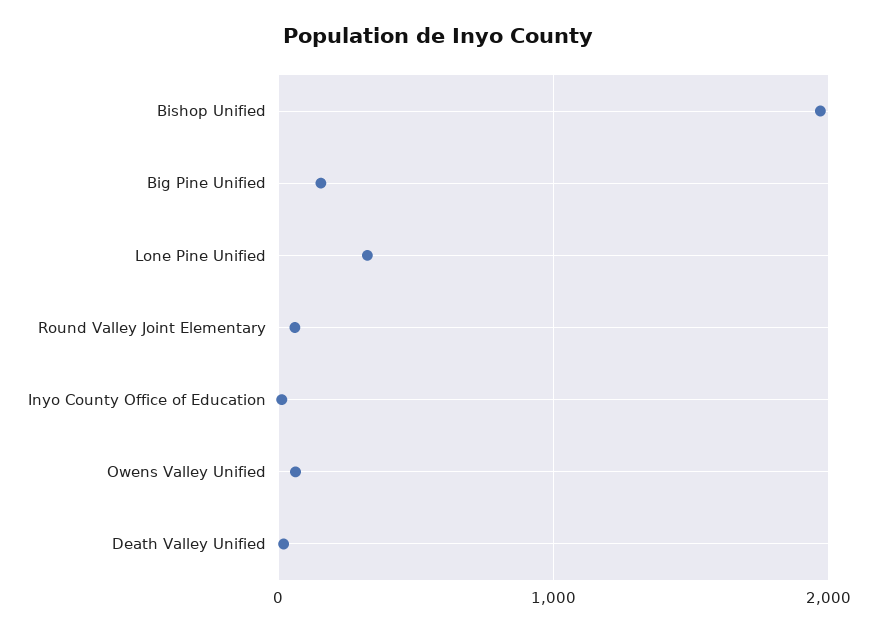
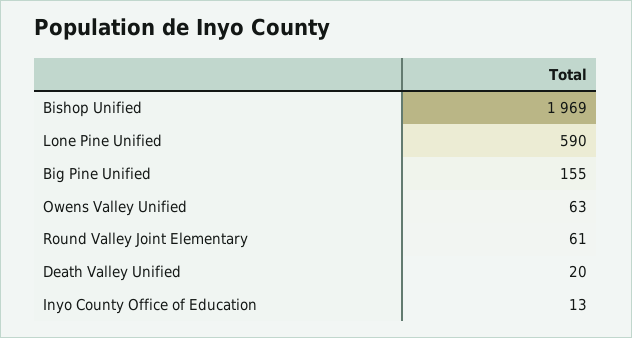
  {
    "Bishop Unified": 1969,
    "Big Pine Unified": 155,
-   "Lone Pine Unified": 300,
+   "Lone Pine Unified": 590,
    "Round Valley Joint Elementary": 61,
    "Inyo County Office of Education": 13,
    "Owens Valley Unified": 63,
    "Death Valley Unified": 20
  }

